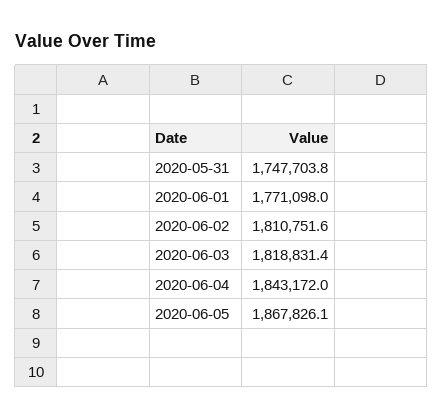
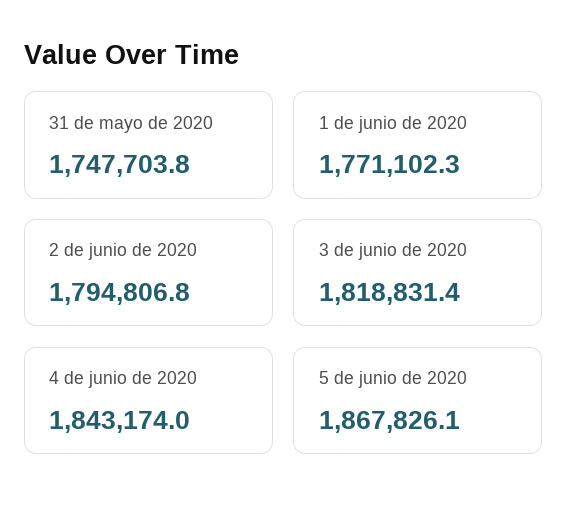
  {
    "2020-05-31": 1747703.8,
-   "2020-06-01": 1771098,
+   "2020-06-01": 1771102.3,
-   "2020-06-02": 1810751.6,
+   "2020-06-02": 1794806.8,
    "2020-06-03": 1818831.4,
-   "2020-06-04": 1843172,
+   "2020-06-04": 1843174,
    "2020-06-05": 1867826.1
  }

